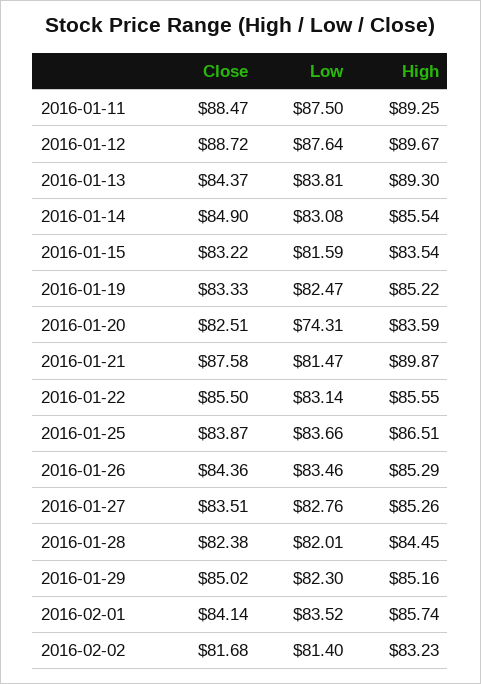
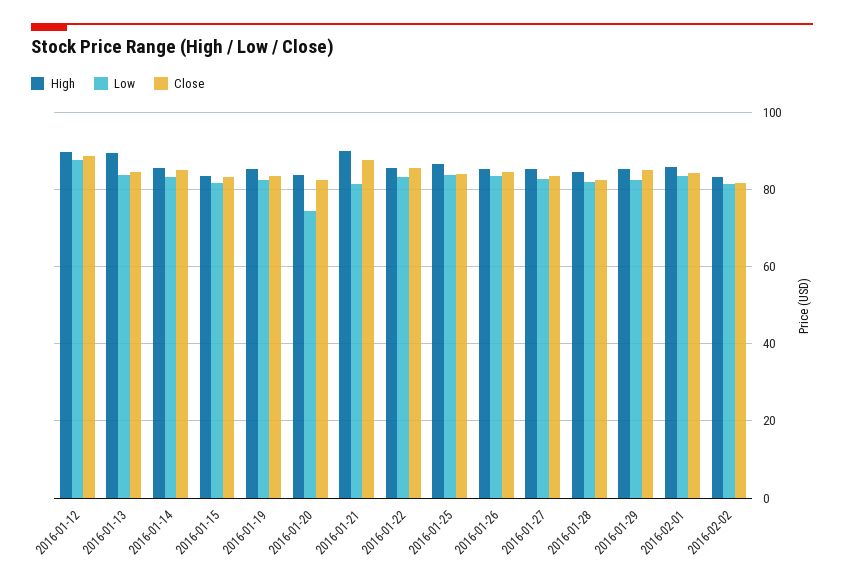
  {
    "Close": {
-     "2016-01-11": 88.47,
      "2016-01-12": 88.72,
      "2016-01-13": 84.37,
      "2016-01-14": 84.9,
      "2016-01-15": 83.22,
      "2016-01-19": 83.33,
      "2016-01-20": 82.51,
      "2016-01-21": 87.58,
      "2016-01-22": 85.5,
      "2016-01-25": 83.87,
      "2016-01-26": 84.36,
      "2016-01-27": 83.51,
      "2016-01-28": 82.38,
      "2016-01-29": 85.02,
      "2016-02-01": 84.14,
      "2016-02-02": 81.68
    },
    "Low": {
-     "2016-01-11": 87.5,
      "2016-01-12": 87.64,
      "2016-01-13": 83.81,
      "2016-01-14": 83.08,
      "2016-01-15": 81.59,
      "2016-01-19": 82.47,
      "2016-01-20": 74.31,
      "2016-01-21": 81.47,
      "2016-01-22": 83.14,
      "2016-01-25": 83.66,
      "2016-01-26": 83.46,
      "2016-01-27": 82.76,
      "2016-01-28": 82.01,
      "2016-01-29": 82.3,
      "2016-02-01": 83.52,
      "2016-02-02": 81.4
    },
    "High": {
-     "2016-01-11": 89.25,
      "2016-01-12": 89.67,
      "2016-01-13": 89.3,
      "2016-01-14": 85.54,
      "2016-01-15": 83.54,
      "2016-01-19": 85.22,
      "2016-01-20": 83.59,
      "2016-01-21": 89.87,
      "2016-01-22": 85.55,
      "2016-01-25": 86.51,
      "2016-01-26": 85.29,
      "2016-01-27": 85.26,
      "2016-01-28": 84.45,
      "2016-01-29": 85.16,
      "2016-02-01": 85.74,
      "2016-02-02": 83.23
    }
  }

